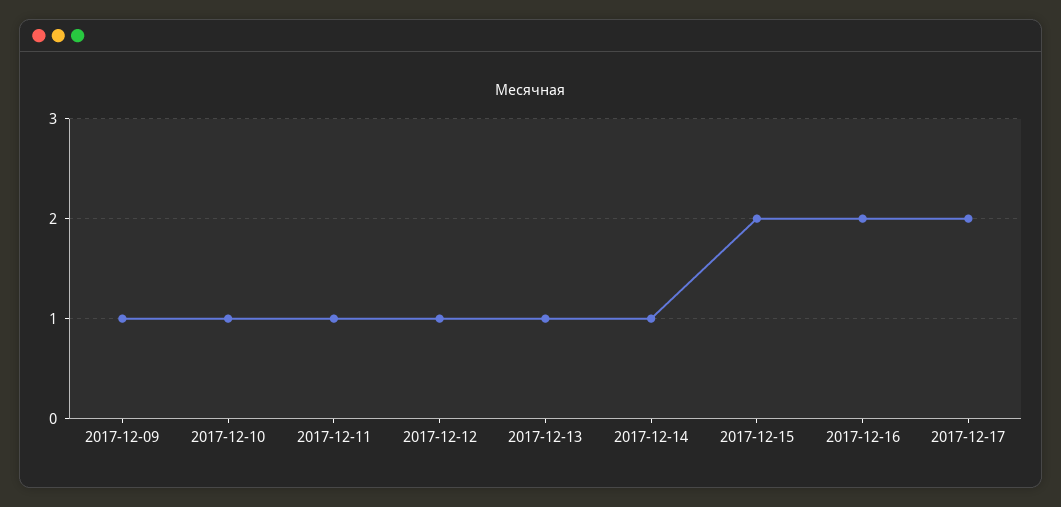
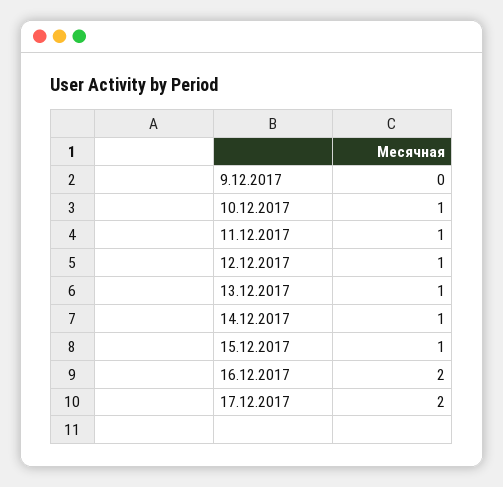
  {
-   "2017-12-09": 1,
+   "2017-12-09": 0,
    "2017-12-10": 1,
    "2017-12-11": 1,
    "2017-12-12": 1,
    "2017-12-13": 1,
    "2017-12-14": 1,
-   "2017-12-15": 2,
+   "2017-12-15": 1,
    "2017-12-16": 2,
    "2017-12-17": 2
  }

